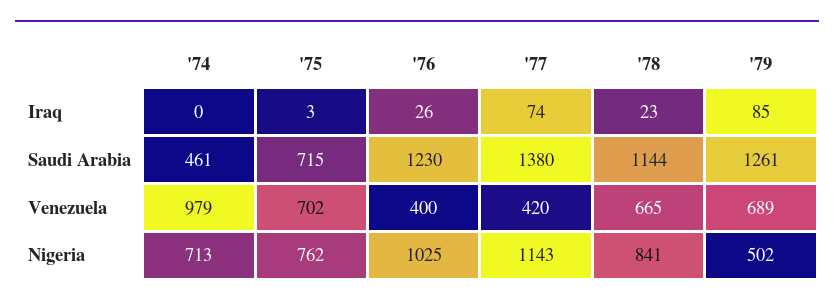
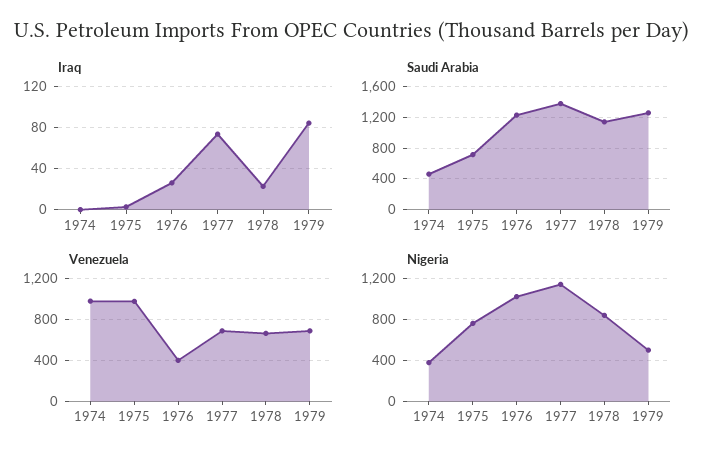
  {
    "Iraq": {
      "'74": 0,
      "'75": 3,
      "'76": 26,
      "'77": 74,
      "'78": 23,
      "'79": 85
    },
    "Saudi Arabia": {
      "'74": 461,
      "'75": 715,
      "'76": 1230,
      "'77": 1380,
      "'78": 1144,
      "'79": 1261
    },
    "Venezuela": {
      "'74": 979,
-     "'75": 702,
+     "'75": 1000,
      "'76": 400,
-     "'77": 420,
+     "'77": 700,
      "'78": 665,
      "'79": 689
    },
    "Nigeria": {
-     "'74": 713,
+     "'74": 400,
      "'75": 762,
      "'76": 1025,
      "'77": 1143,
      "'78": 841,
      "'79": 502
    }
  }

